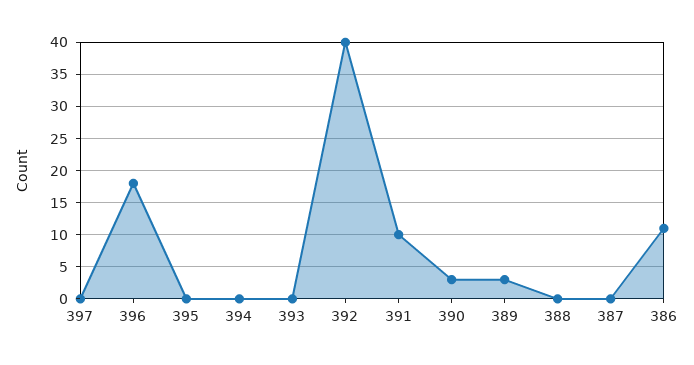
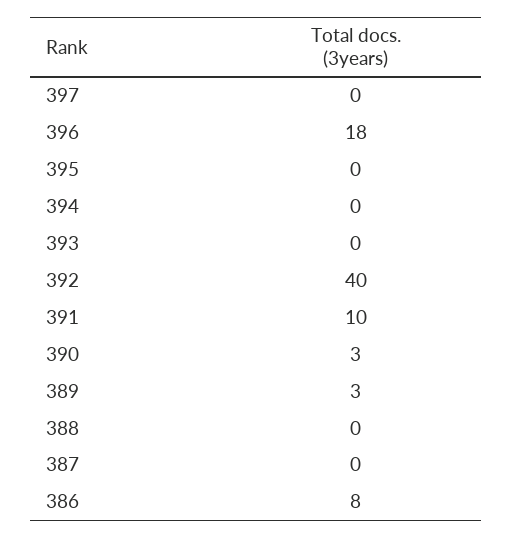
  {
    "397": 0,
    "396": 18,
    "395": 0,
    "394": 0,
    "393": 0,
    "392": 40,
    "391": 10,
    "390": 3,
    "389": 3,
    "388": 0,
    "387": 0,
-   "386": 11
+   "386": 8
  }

